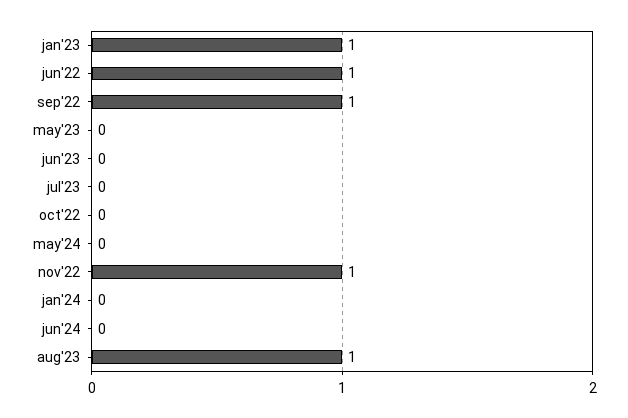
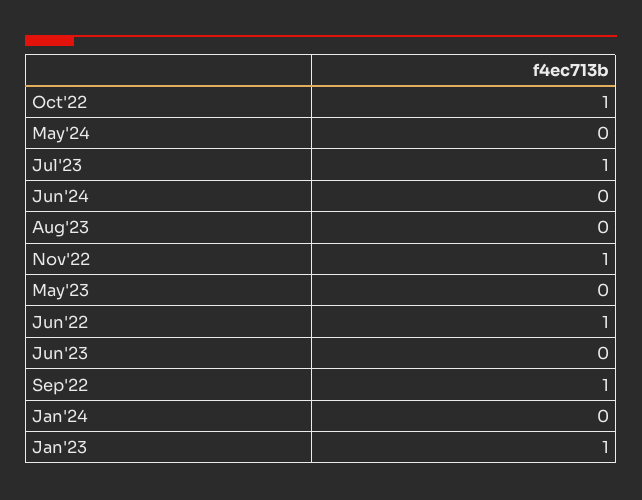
  {
    "jan'23": 1,
    "jun'22": 1,
    "sep'22": 1,
    "may'23": 0,
    "jun'23": 0,
-   "jul'23": 0,
+   "jul'23": 1,
-   "oct'22": 0,
+   "oct'22": 1,
    "may'24": 0,
    "nov'22": 1,
    "jan'24": 0,
    "jun'24": 0,
-   "aug'23": 1
+   "aug'23": 0
  }

